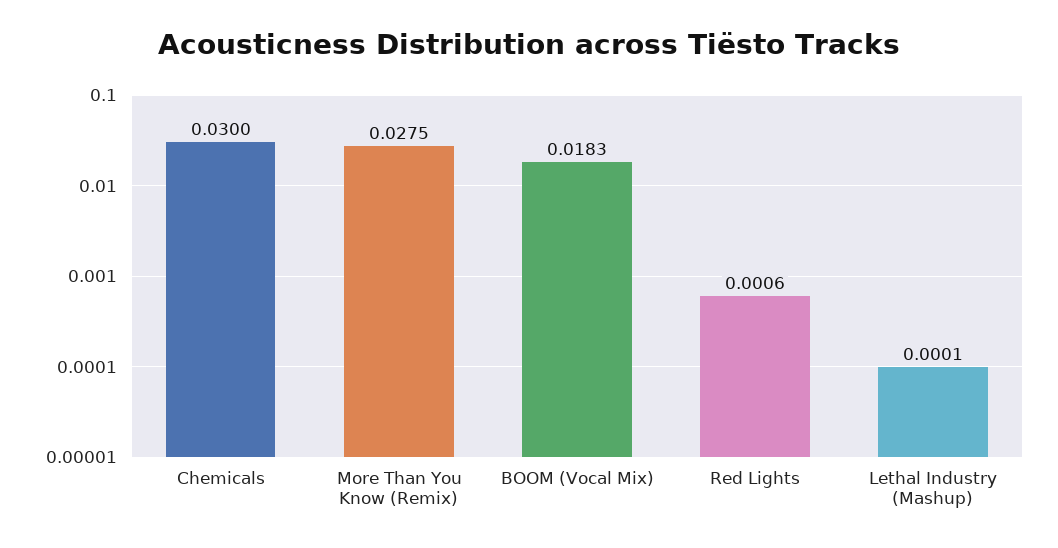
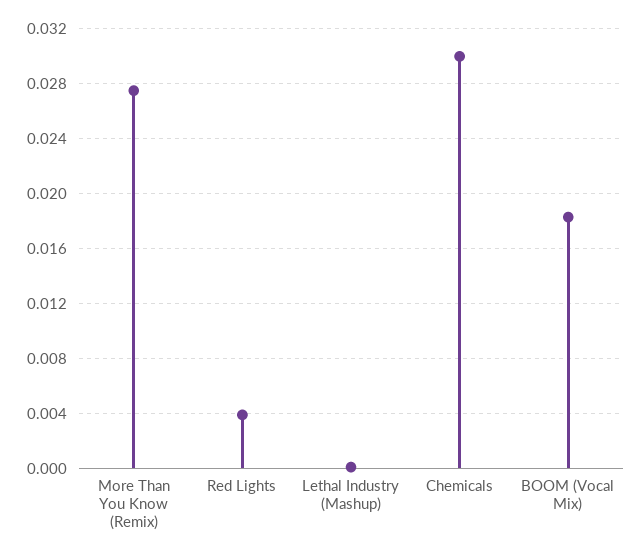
  {
    "Chemicals": 0.03,
    "More Than You Know (Remix)": 0.0275,
    "BOOM (Vocal Mix)": 0.0183,
-   "Red Lights": 0.0006,
+   "Red Lights": 0.004,
    "Lethal Industry (Mashup)": 0.0001
  }

